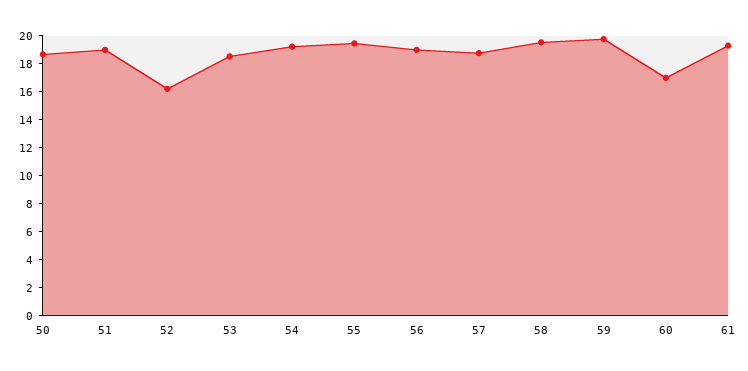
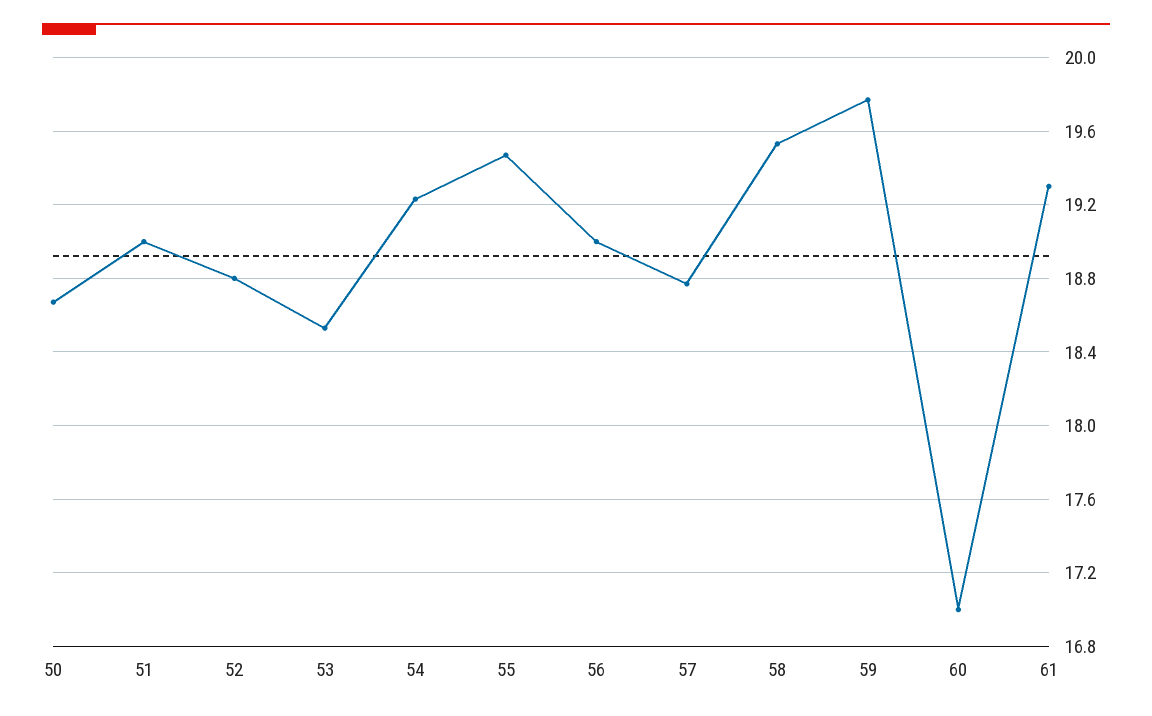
  {
    "50": 18.65,
    "51": 19,
-   "52": 16,
+   "52": 18.8,
    "53": 18.55,
    "54": 19.25,
    "55": 19.45,
    "56": 19,
    "57": 18.75,
    "58": 19.55,
    "59": 19.75,
    "60": 17,
    "61": 19.3
  }

